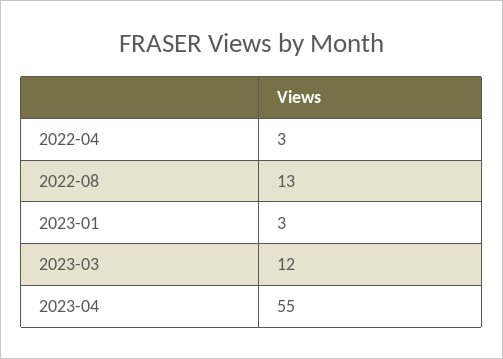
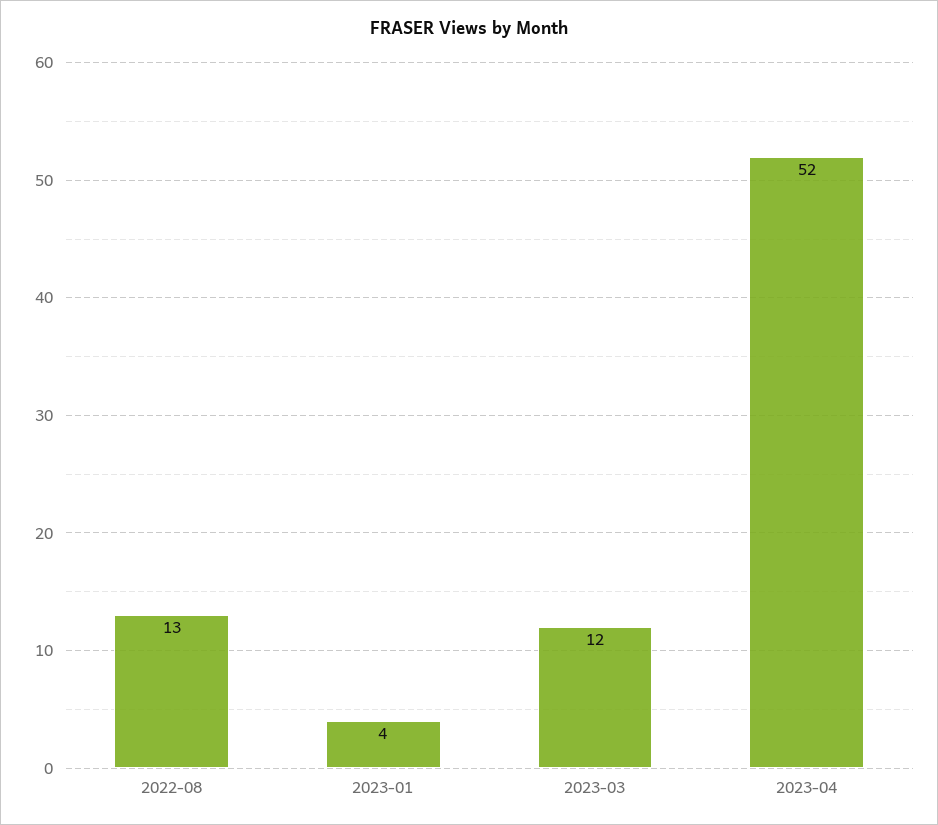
  {
-   "2022-04": 3,
    "2022-08": 13,
-   "2023-01": 3,
+   "2023-01": 4,
    "2023-03": 12,
-   "2023-04": 55
+   "2023-04": 52
  }

